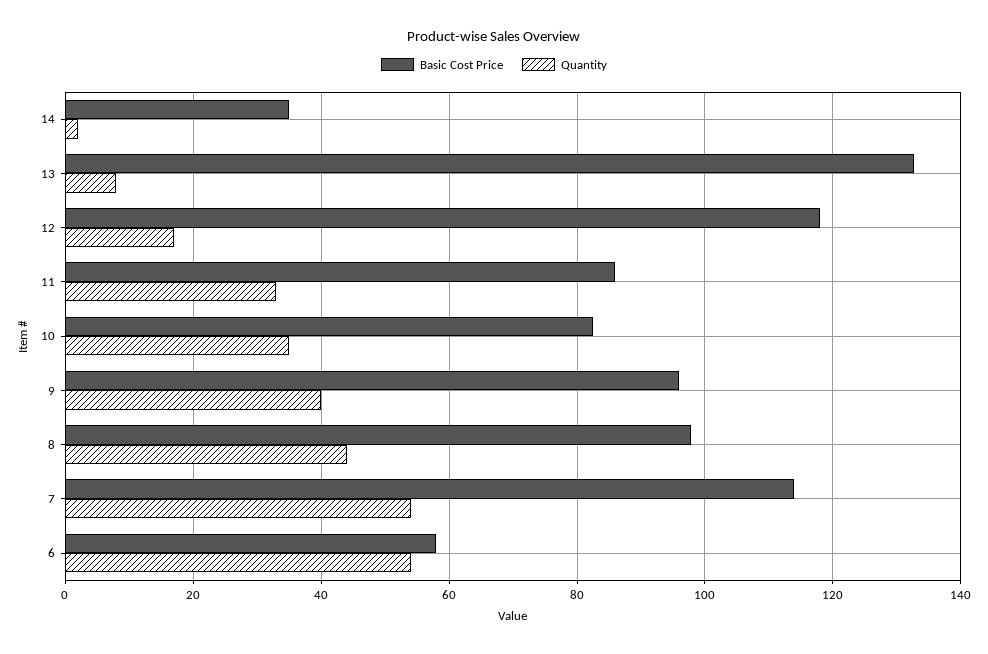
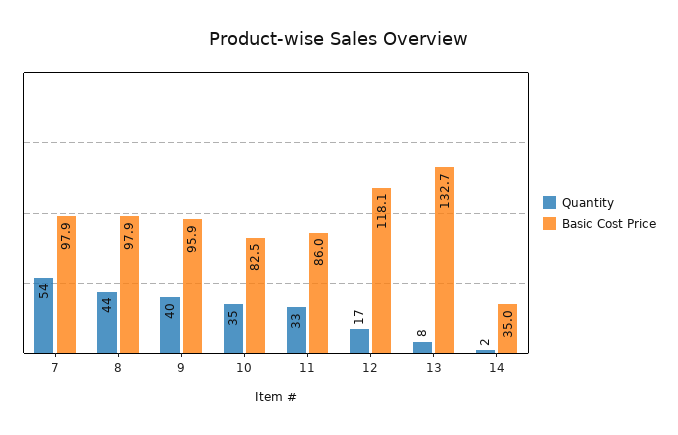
  {
    "Basic Cost Price": {
      "14": 35,
      "13": 132.7,
      "12": 118.1,
      "11": 86,
      "10": 82.5,
      "9": 95.9,
      "8": 97.9,
-     "7": 114,
+     "7": 97.9
-     "6": 58
    },
    "Quantity": {
      "14": 2,
      "13": 8,
      "12": 17,
      "11": 33,
      "10": 35,
      "9": 40,
      "8": 44,
-     "7": 54,
+     "7": 54
-     "6": 54
    }
  }

